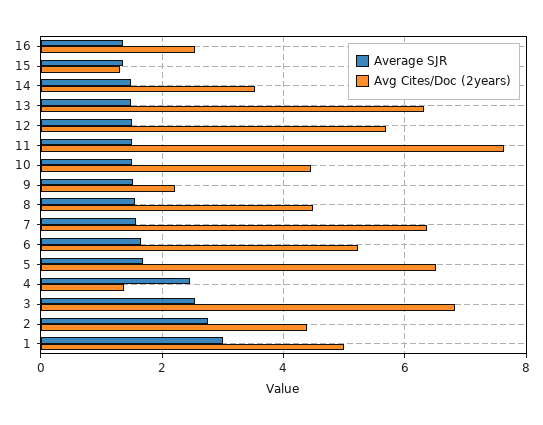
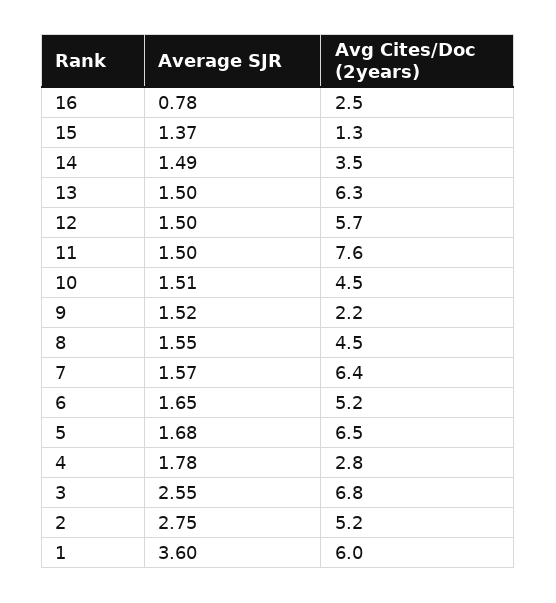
  {
    "Average SJR": {
-     "16": 1.4,
+     "16": 0.78,
      "15": 1.37,
      "14": 1.49,
      "13": 1.5,
      "12": 1.5,
      "11": 1.5,
      "10": 1.51,
      "9": 1.52,
      "8": 1.55,
      "7": 1.57,
      "6": 1.65,
      "5": 1.68,
-     "4": 2.4,
+     "4": 1.78,
      "3": 2.55,
      "2": 2.75,
-     "1": 3
+     "1": 3.6
    },
    "Avg Cites/Doc (2years)": {
      "16": 2.5,
      "15": 1.3,
      "14": 3.5,
      "13": 6.3,
      "12": 5.7,
      "11": 7.6,
      "10": 4.5,
      "9": 2.2,
      "8": 4.5,
      "7": 6.4,
      "6": 5.2,
      "5": 6.5,
-     "4": 1.4,
+     "4": 2.8,
      "3": 6.8,
-     "2": 4.4,
+     "2": 5.2,
-     "1": 5
+     "1": 6
    }
  }

